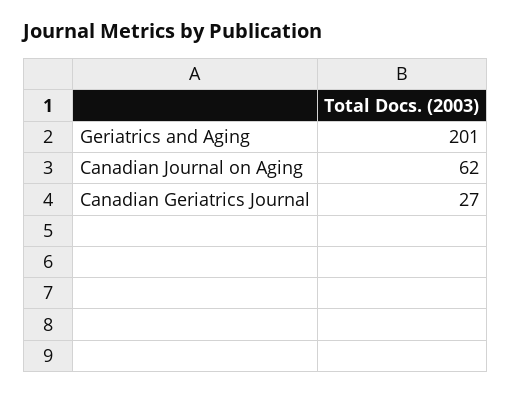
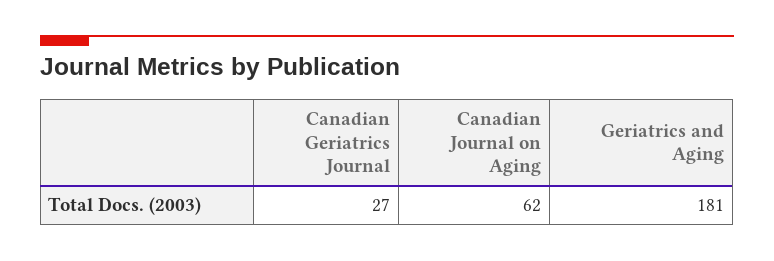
  {
-   "Geriatrics and Aging": 201,
+   "Geriatrics and Aging": 181,
    "Canadian Journal on Aging": 62,
    "Canadian Geriatrics Journal": 27
  }

